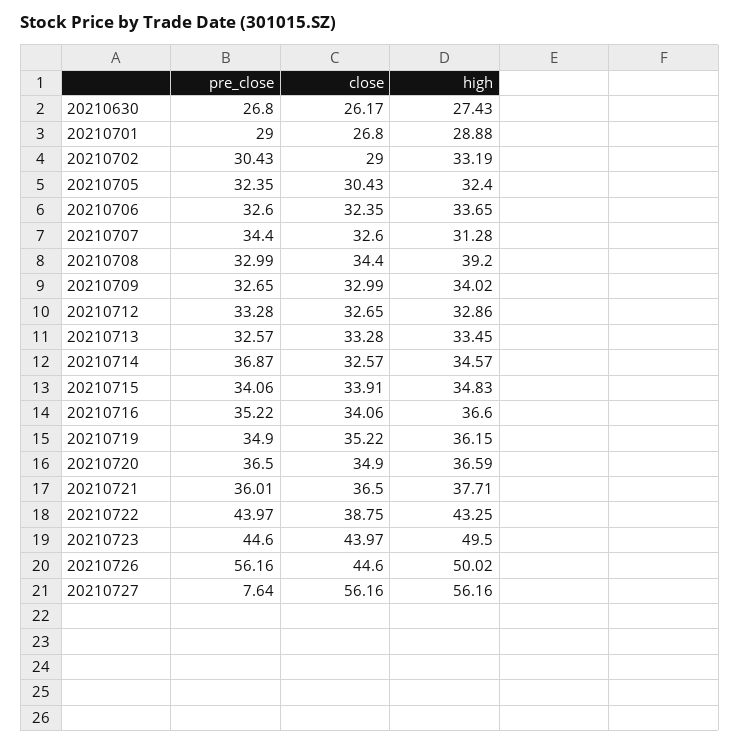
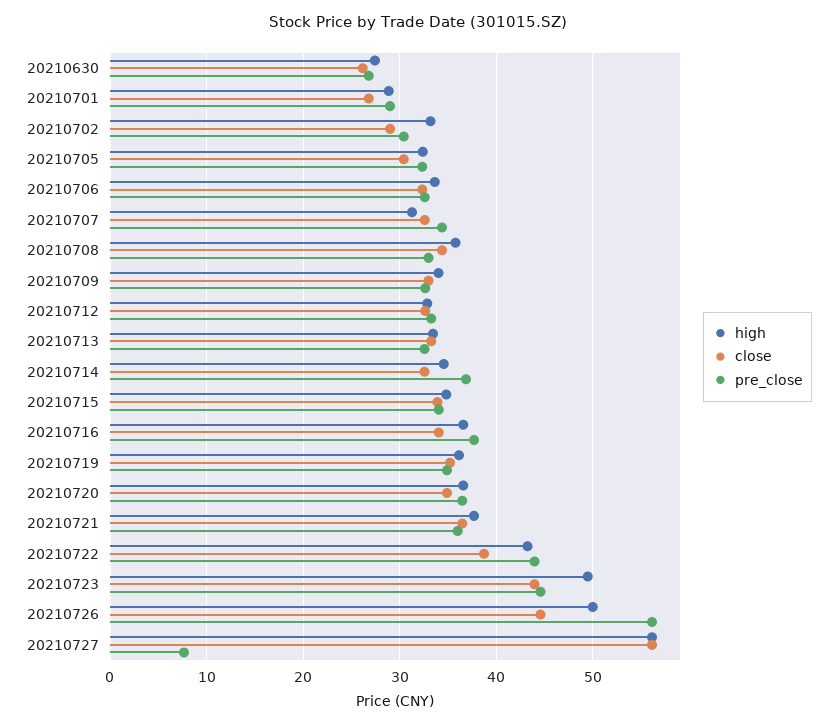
  {
    "pre_close": {
      "20210630": 26.8,
      "20210701": 29,
      "20210702": 30.43,
      "20210705": 32.35,
      "20210706": 32.6,
      "20210707": 34.4,
      "20210708": 32.99,
      "20210709": 32.65,
      "20210712": 33.28,
      "20210713": 32.57,
      "20210714": 36.87,
      "20210715": 34.06,
-     "20210716": 35.22,
+     "20210716": 38,
      "20210719": 34.9,
      "20210720": 36.5,
      "20210721": 36.01,
      "20210722": 43.97,
      "20210723": 44.6,
      "20210726": 56.16,
      "20210727": 7.64
    },
    "close": {
      "20210630": 26.17,
      "20210701": 26.8,
      "20210702": 29,
      "20210705": 30.43,
      "20210706": 32.35,
      "20210707": 32.6,
      "20210708": 34.4,
      "20210709": 32.99,
      "20210712": 32.65,
      "20210713": 33.28,
      "20210714": 32.57,
      "20210715": 33.91,
      "20210716": 34.06,
      "20210719": 35.22,
      "20210720": 34.9,
      "20210721": 36.5,
      "20210722": 38.75,
      "20210723": 43.97,
      "20210726": 44.6,
      "20210727": 56.16
    },
    "high": {
      "20210630": 27.43,
      "20210701": 28.88,
      "20210702": 33.19,
      "20210705": 32.4,
      "20210706": 33.65,
      "20210707": 31.28,
-     "20210708": 39.2,
+     "20210708": 36,
      "20210709": 34.02,
      "20210712": 32.86,
      "20210713": 33.45,
      "20210714": 34.57,
      "20210715": 34.83,
      "20210716": 36.6,
      "20210719": 36.15,
      "20210720": 36.59,
      "20210721": 37.71,
      "20210722": 43.25,
      "20210723": 49.5,
      "20210726": 50.02,
      "20210727": 56.16
    }
  }

